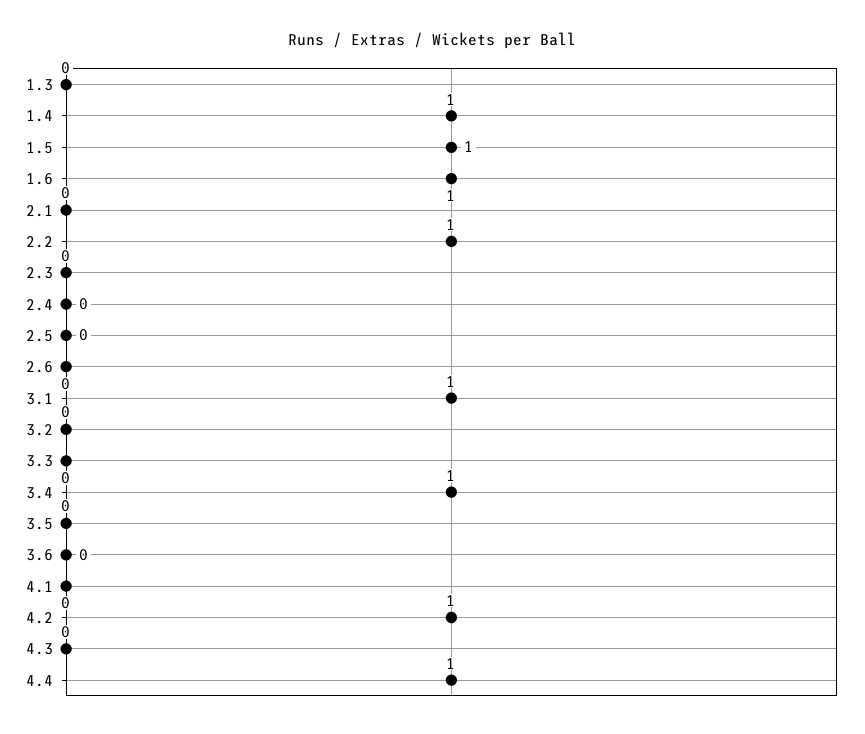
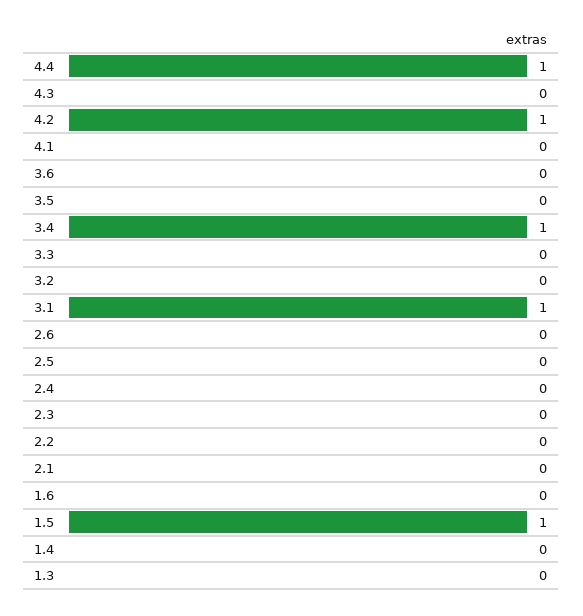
  {
    "1.3": 0,
-   "1.4": 1,
+   "1.4": 0,
    "1.5": 1,
-   "1.6": 1,
+   "1.6": 0,
    "2.1": 0,
-   "2.2": 1,
+   "2.2": 0,
    "2.3": 0,
    "2.4": 0,
    "2.5": 0,
    "2.6": 0,
    "3.1": 1,
    "3.2": 0,
    "3.3": 0,
    "3.4": 1,
    "3.5": 0,
    "3.6": 0,
    "4.1": 0,
    "4.2": 1,
    "4.3": 0,
    "4.4": 1
  }

